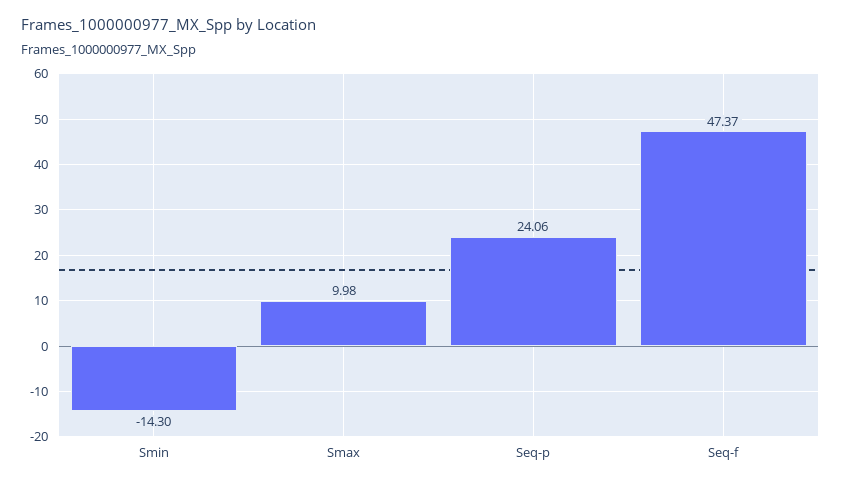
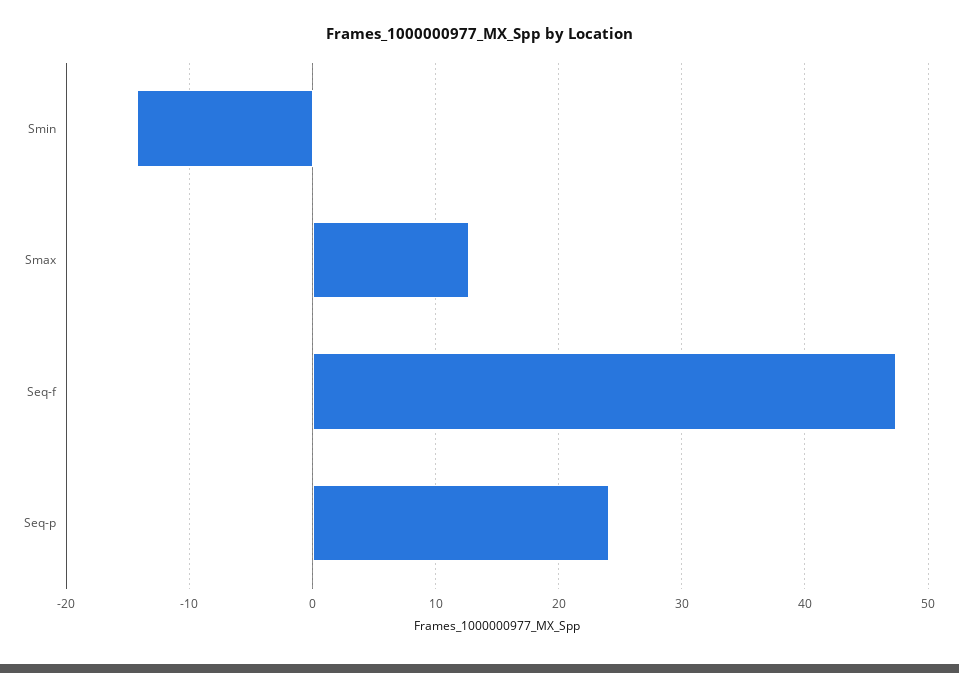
  {
    "Smin": -14.3,
-   "Smax": 9.98,
+   "Smax": 13,
    "Seq-p": 24.06,
    "Seq-f": 47.37
  }

